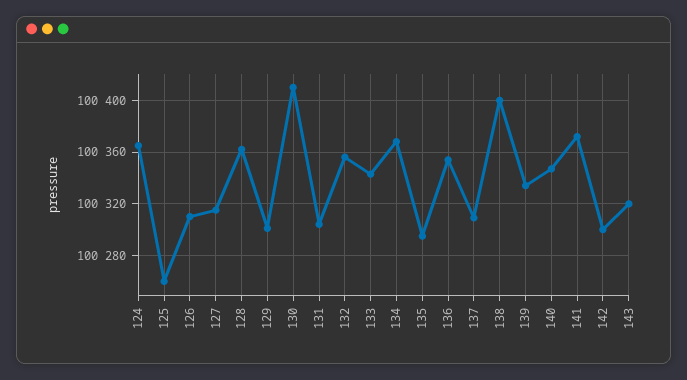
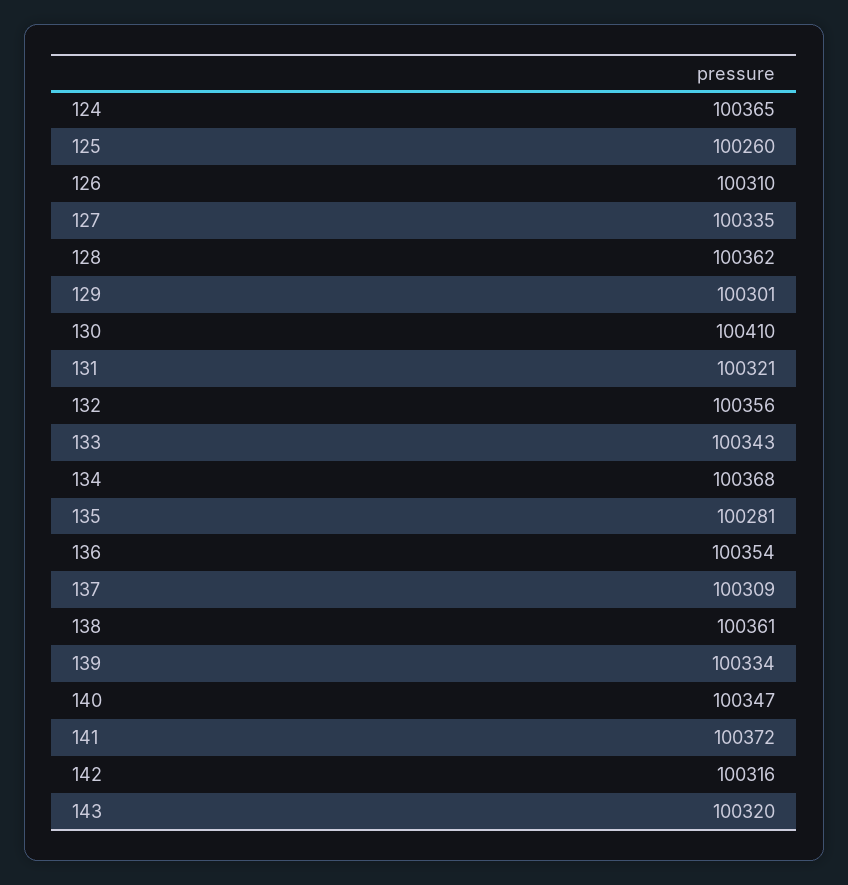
  {
    "124": 100365,
    "125": 100260,
    "126": 100310,
-   "127": 100315,
+   "127": 100335,
    "128": 100362,
    "129": 100301,
    "130": 100410,
-   "131": 100305,
+   "131": 100321,
    "132": 100356,
    "133": 100343,
    "134": 100368,
-   "135": 100295,
+   "135": 100281,
    "136": 100354,
    "137": 100309,
-   "138": 100400,
+   "138": 100361,
    "139": 100334,
    "140": 100347,
    "141": 100372,
-   "142": 100300,
+   "142": 100316,
    "143": 100320
  }

